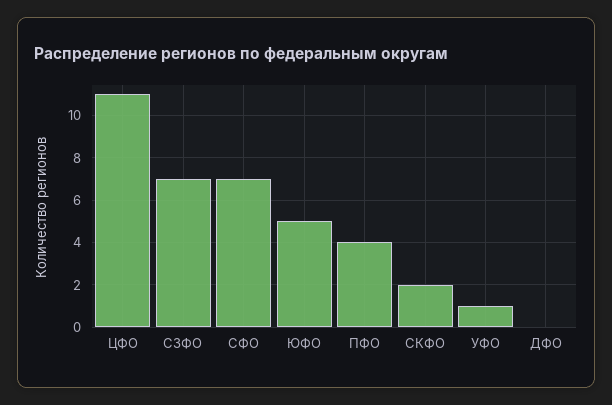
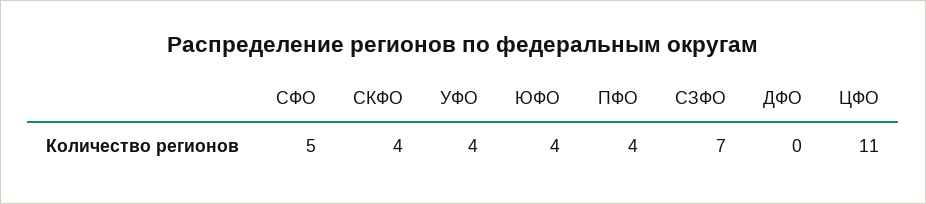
  {
    "ЦФО": 11,
    "СЗФО": 7,
-   "СФО": 7,
+   "СФО": 5,
-   "ЮФО": 5,
+   "ЮФО": 4,
    "ПФО": 4,
-   "СКФО": 2,
+   "СКФО": 4,
-   "УФО": 1,
+   "УФО": 4,
    "ДФО": 0
  }

